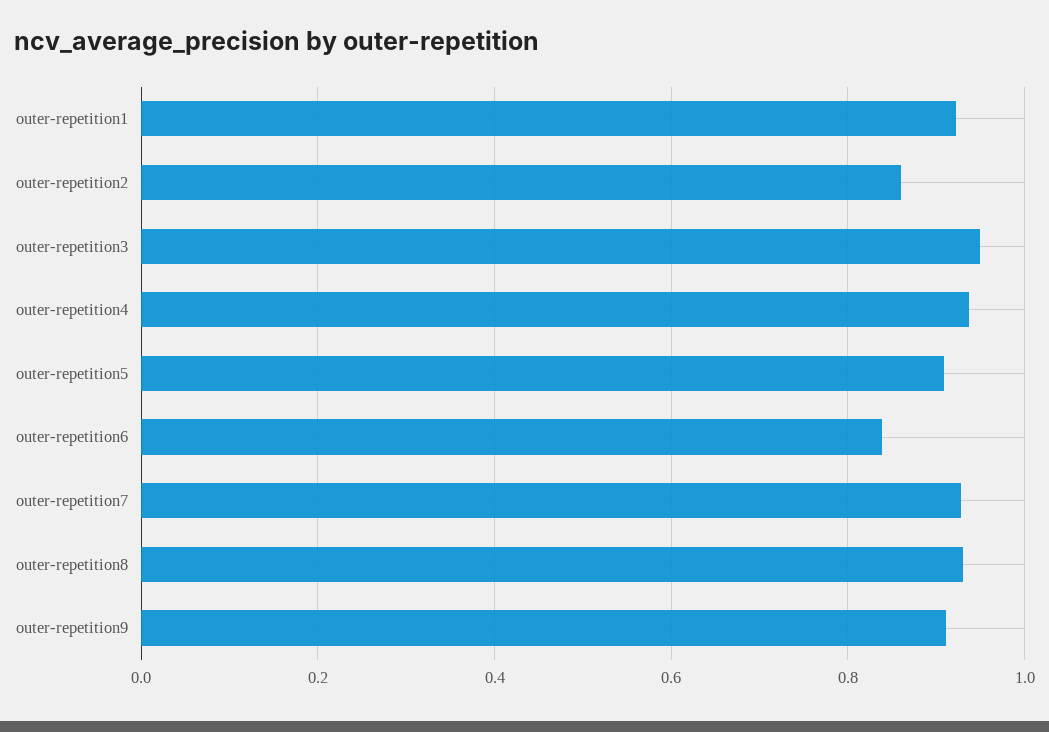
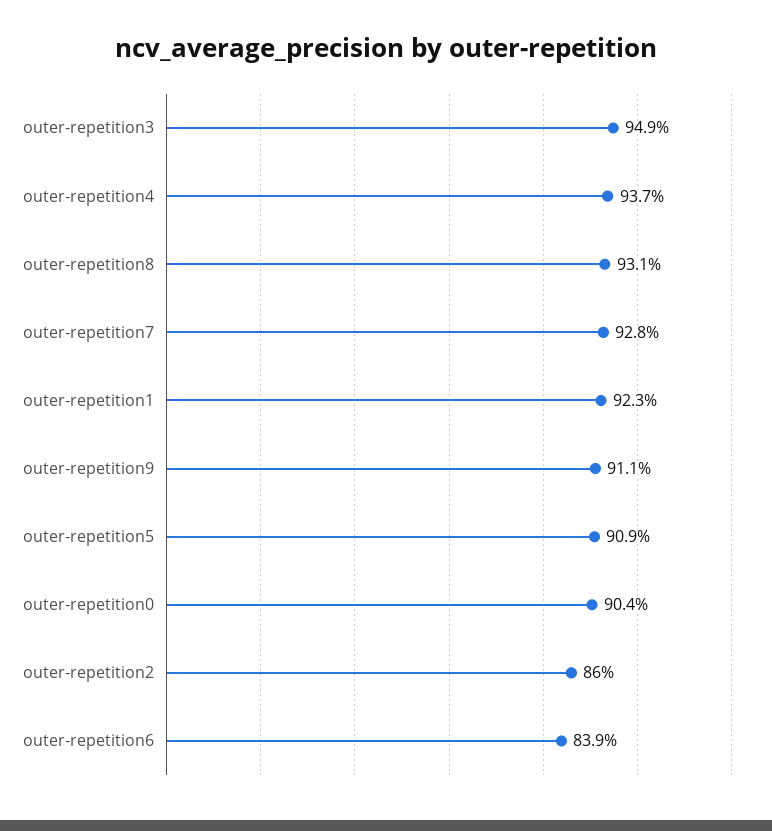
  {
    "outer-repetition1": 0.923,
    "outer-repetition2": 0.86,
    "outer-repetition3": 0.949,
    "outer-repetition4": 0.937,
    "outer-repetition5": 0.909,
    "outer-repetition6": 0.839,
    "outer-repetition7": 0.928,
    "outer-repetition8": 0.931,
-   "outer-repetition9": 0.911
+   "outer-repetition9": 0.911,
+   "outer-repetition0": 0.904
  }

